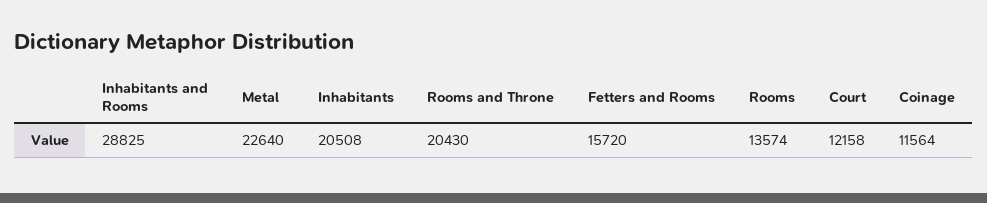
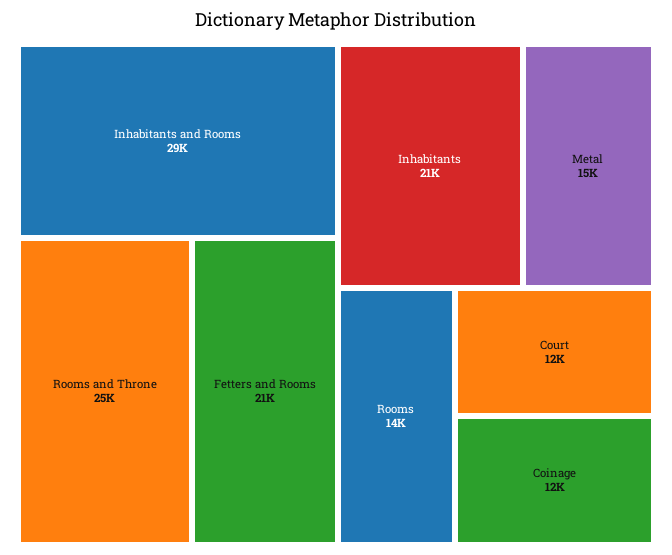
  {
    "Inhabitants and Rooms": 28825,
-   "Metal": 22640,
+   "Metal": 15000,
    "Inhabitants": 20508,
-   "Rooms and Throne": 20430,
+   "Rooms and Throne": 25000,
-   "Fetters and Rooms": 15720,
+   "Fetters and Rooms": 21000,
    "Rooms": 13574,
    "Court": 12158,
    "Coinage": 11564
  }

